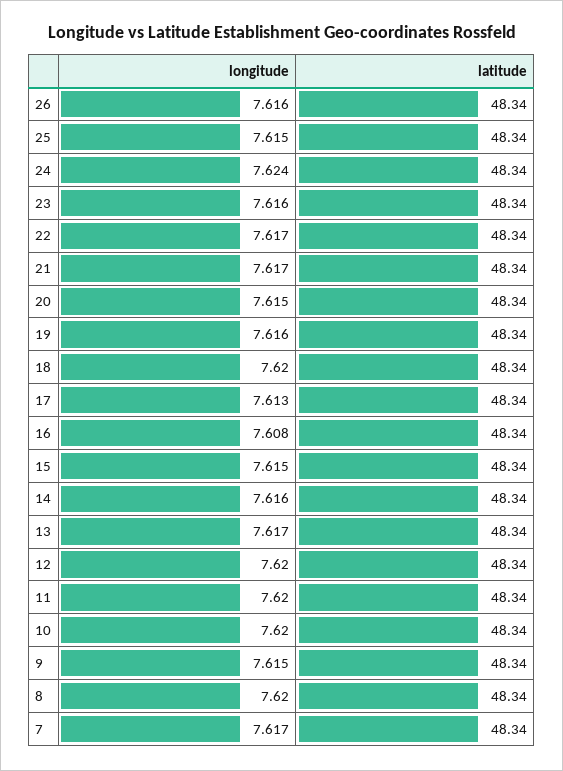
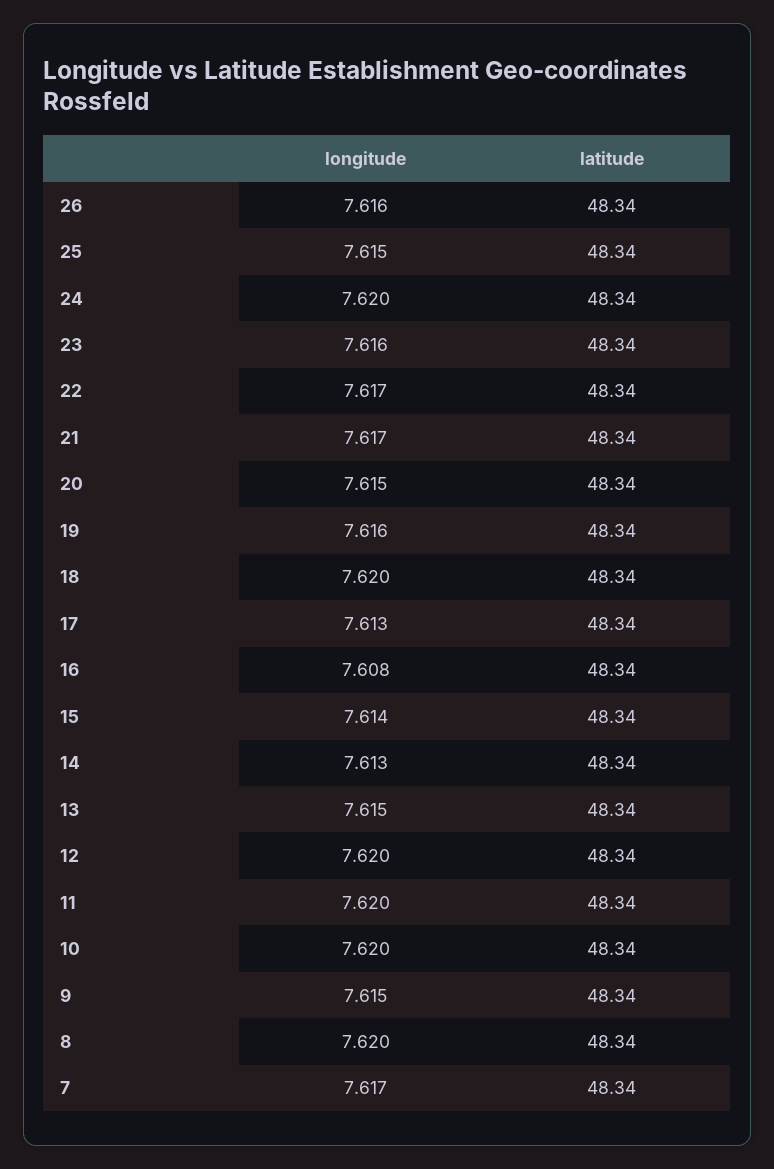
  {
    "longitude": {
      "26": 7.616,
      "25": 7.615,
-     "24": 7.624,
+     "24": 7.62,
      "23": 7.616,
      "22": 7.617,
      "21": 7.617,
      "20": 7.615,
      "19": 7.616,
      "18": 7.62,
      "17": 7.613,
      "16": 7.608,
-     "15": 7.615,
+     "15": 7.614,
-     "14": 7.616,
+     "14": 7.613,
-     "13": 7.617,
+     "13": 7.615,
      "12": 7.62,
      "11": 7.62,
      "10": 7.62,
      "9": 7.615,
      "8": 7.62,
      "7": 7.617
    },
    "latitude": {
      "26": 48.34,
      "25": 48.34,
      "24": 48.34,
      "23": 48.34,
      "22": 48.34,
      "21": 48.34,
      "20": 48.34,
      "19": 48.34,
      "18": 48.34,
      "17": 48.34,
      "16": 48.34,
      "15": 48.34,
      "14": 48.34,
      "13": 48.34,
      "12": 48.34,
      "11": 48.34,
      "10": 48.34,
      "9": 48.34,
      "8": 48.34,
      "7": 48.34
    }
  }

